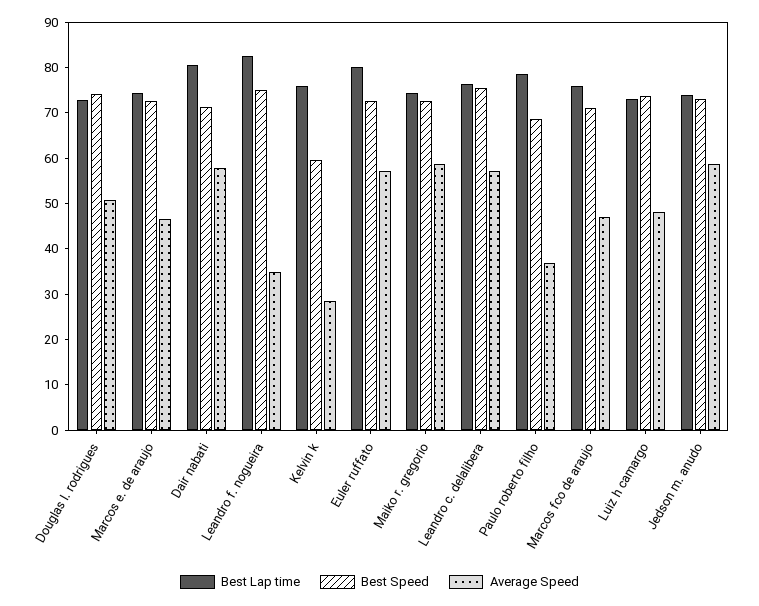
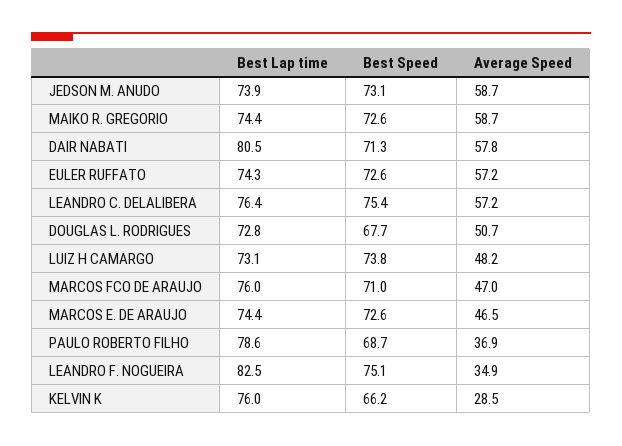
  {
    "Best Lap time": {
      "Douglas l. rodrigues": 72.8,
      "Marcos e. de araujo": 74.4,
      "Dair nabati": 80.5,
      "Leandro f. nogueira": 82.5,
      "Kelvin k": 76,
-     "Euler ruffato": 80,
+     "Euler ruffato": 74.3,
      "Maiko r. gregorio": 74.4,
      "Leandro c. delalibera": 76.4,
      "Paulo roberto filho": 78.6,
      "Marcos fco de araujo": 76,
      "Luiz h camargo": 73.1,
      "Jedson m. anudo": 73.9
    },
    "Best Speed": {
-     "Douglas l. rodrigues": 74,
+     "Douglas l. rodrigues": 67.7,
      "Marcos e. de araujo": 72.6,
      "Dair nabati": 71.3,
      "Leandro f. nogueira": 75.1,
-     "Kelvin k": 60,
+     "Kelvin k": 66.2,
      "Euler ruffato": 72.6,
      "Maiko r. gregorio": 72.6,
      "Leandro c. delalibera": 75.4,
      "Paulo roberto filho": 68.7,
      "Marcos fco de araujo": 71,
      "Luiz h camargo": 73.8,
      "Jedson m. anudo": 73.1
    },
    "Average Speed": {
      "Douglas l. rodrigues": 50.7,
      "Marcos e. de araujo": 46.5,
      "Dair nabati": 57.8,
      "Leandro f. nogueira": 34.9,
      "Kelvin k": 28.5,
      "Euler ruffato": 57.2,
      "Maiko r. gregorio": 58.7,
      "Leandro c. delalibera": 57.2,
      "Paulo roberto filho": 36.9,
      "Marcos fco de araujo": 47,
      "Luiz h camargo": 48.2,
      "Jedson m. anudo": 58.7
    }
  }

